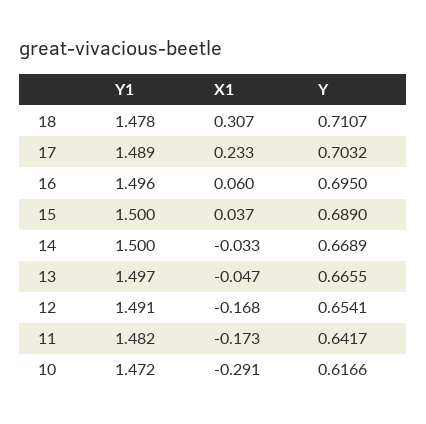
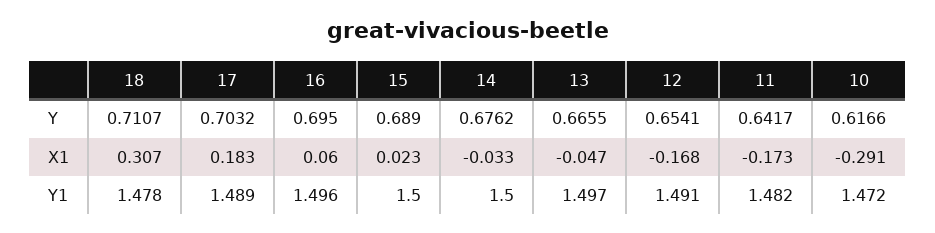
  {
    "Y1": {
      "18": 1.478,
      "17": 1.489,
      "16": 1.496,
      "15": 1.5,
      "14": 1.5,
      "13": 1.497,
      "12": 1.491,
      "11": 1.482,
      "10": 1.472
    },
    "X1": {
      "18": 0.307,
-     "17": 0.233,
+     "17": 0.183,
      "16": 0.06,
-     "15": 0.037,
+     "15": 0.023,
      "14": -0.033,
      "13": -0.047,
      "12": -0.168,
      "11": -0.173,
      "10": -0.291
    },
    "Y": {
      "18": 0.7107,
      "17": 0.7032,
      "16": 0.695,
      "15": 0.689,
-     "14": 0.6689,
+     "14": 0.6762,
      "13": 0.6655,
      "12": 0.6541,
      "11": 0.6417,
      "10": 0.6166
    }
  }

